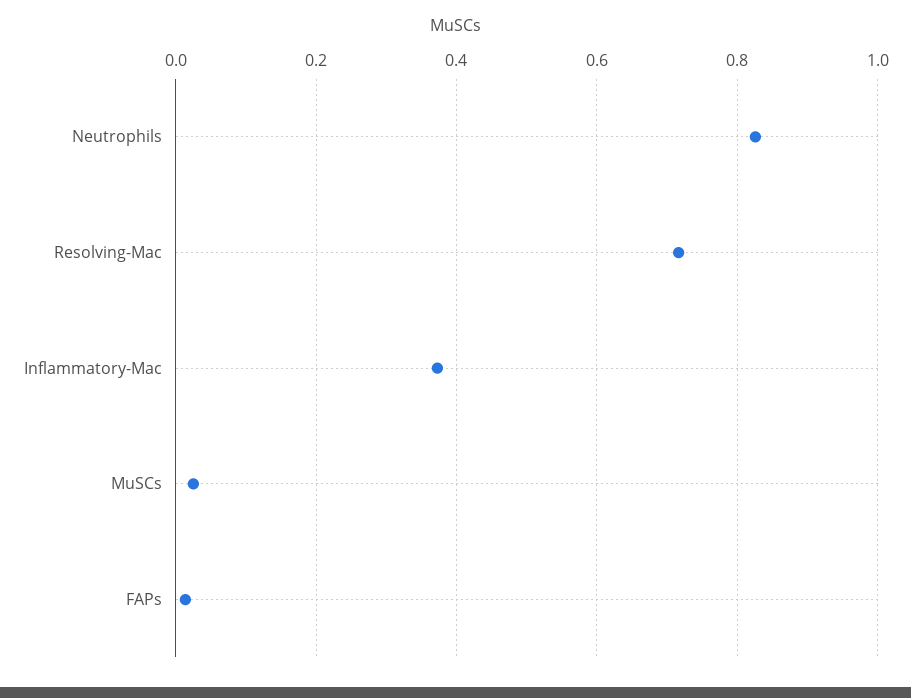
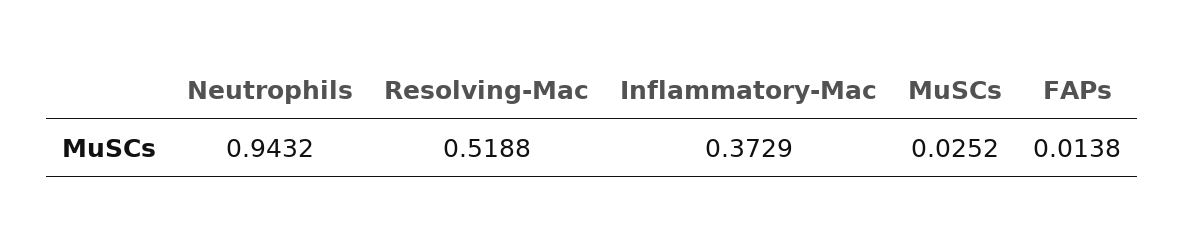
  {
-   "Neutrophils": 0.82,
+   "Neutrophils": 0.9432,
-   "Resolving-Mac": 0.72,
+   "Resolving-Mac": 0.5188,
    "Inflammatory-Mac": 0.3729,
    "MuSCs": 0.0252,
    "FAPs": 0.0138
  }

